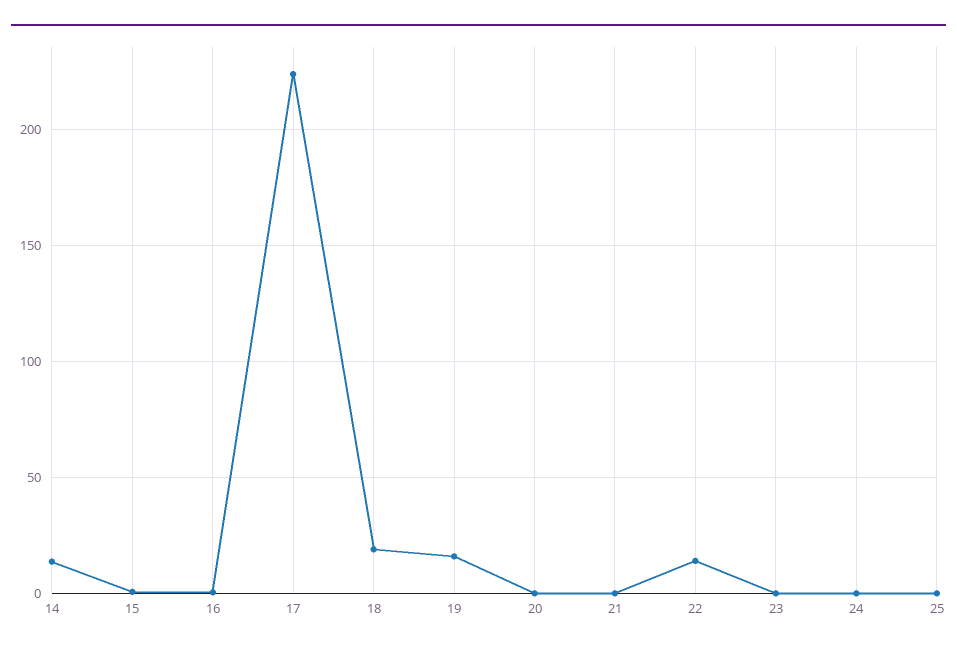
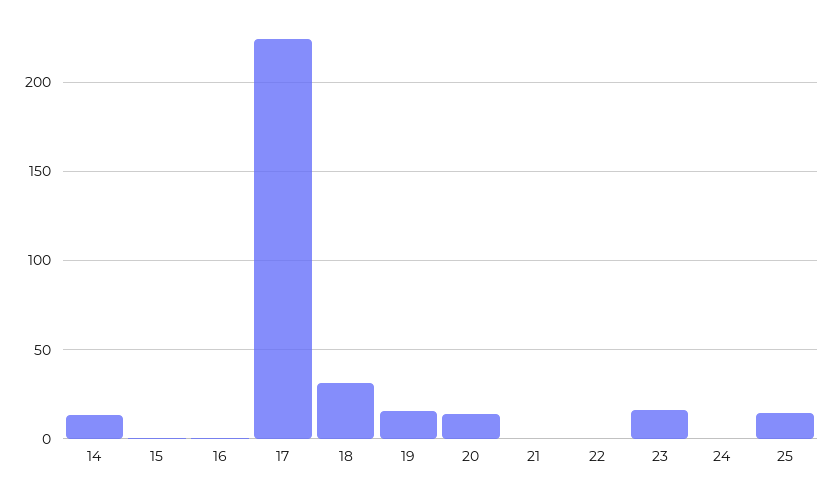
  {
    "14": 15,
    "15": 0,
    "16": 0,
    "17": 225,
-   "18": 20,
+   "18": 30,
    "19": 15,
-   "20": 0,
+   "20": 15,
    "21": 0,
-   "22": 15,
+   "22": 0,
-   "23": 0,
+   "23": 15,
    "24": 0,
-   "25": 0
+   "25": 15
  }

